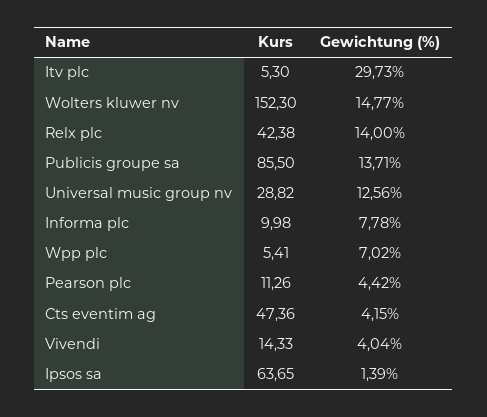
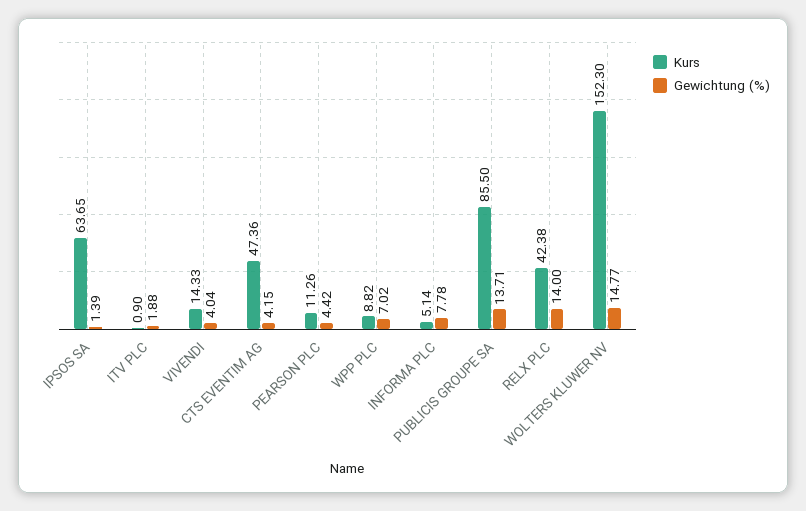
  {
    "Kurs": {
-     "Itv plc": 5.3,
+     "Itv plc": 0.9,
      "Wolters kluwer nv": 152.3,
      "Relx plc": 42.38,
      "Publicis groupe sa": 85.5,
-     "Universal music group nv": 28.82,
-     "Informa plc": 9.98,
+     "Informa plc": 5.14,
-     "Wpp plc": 5.41,
+     "Wpp plc": 8.82,
      "Pearson plc": 11.26,
      "Cts eventim ag": 47.36,
      "Vivendi": 14.33,
      "Ipsos sa": 63.65
    },
    "Gewichtung (%)": {
-     "Itv plc": 29.73,
+     "Itv plc": 1.88,
      "Wolters kluwer nv": 14.77,
      "Relx plc": 14,
      "Publicis groupe sa": 13.71,
-     "Universal music group nv": 12.56,
      "Informa plc": 7.78,
      "Wpp plc": 7.02,
      "Pearson plc": 4.42,
      "Cts eventim ag": 4.15,
      "Vivendi": 4.04,
      "Ipsos sa": 1.39
    }
  }

